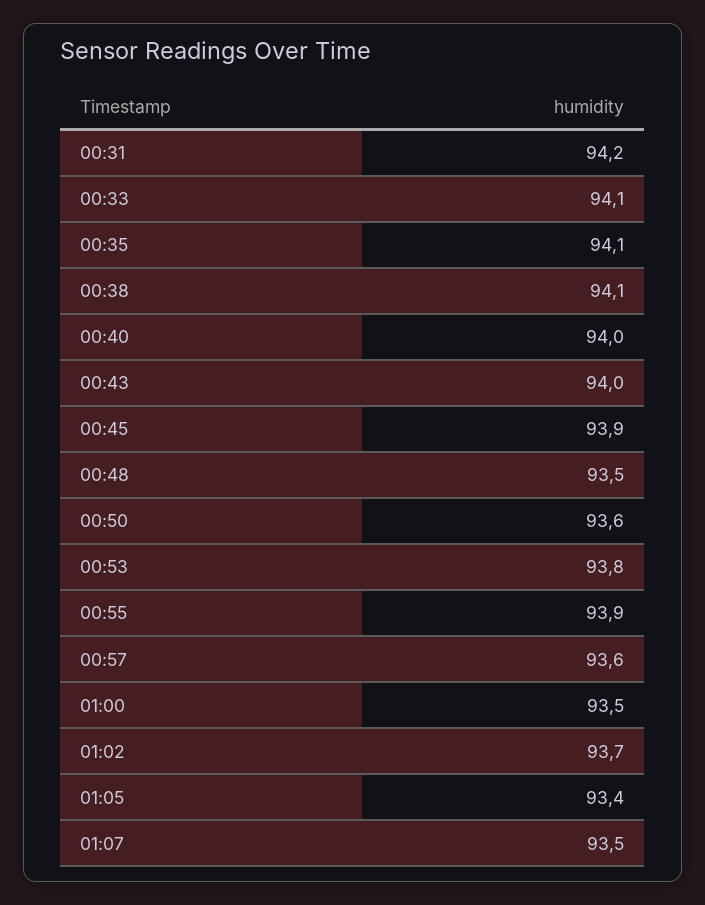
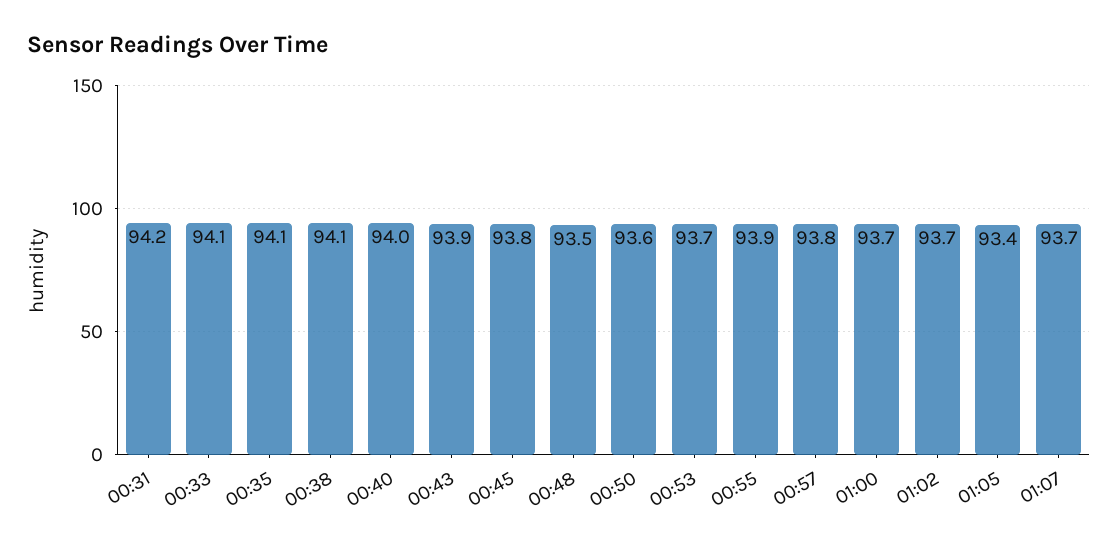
  {
    "00:31": 94.2,
    "00:33": 94.1,
    "00:35": 94.1,
    "00:38": 94.1,
    "00:40": 94,
-   "00:43": 94,
+   "00:43": 93.9,
-   "00:45": 93.9,
+   "00:45": 93.8,
    "00:48": 93.5,
    "00:50": 93.6,
-   "00:53": 93.8,
+   "00:53": 93.7,
    "00:55": 93.9,
-   "00:57": 93.6,
+   "00:57": 93.8,
-   "01:00": 93.5,
+   "01:00": 93.7,
    "01:02": 93.7,
    "01:05": 93.4,
-   "01:07": 93.5
+   "01:07": 93.7
  }

